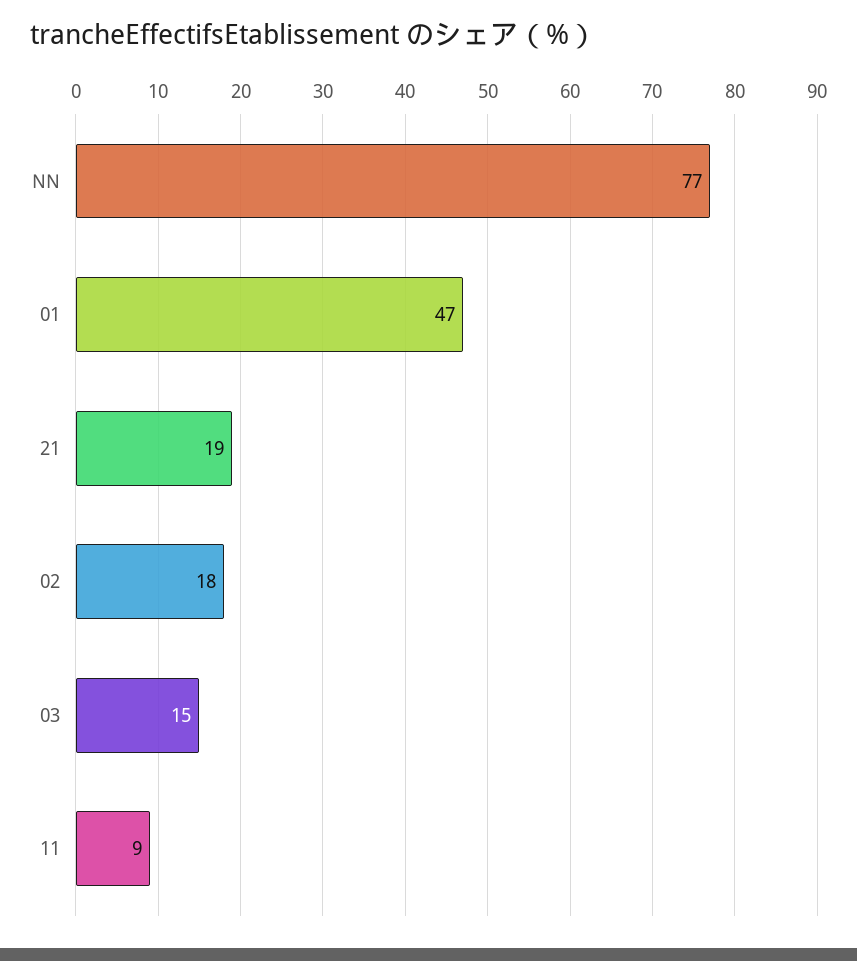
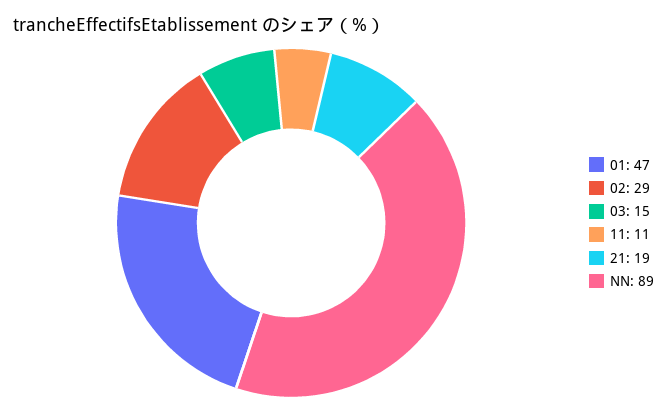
  {
-   "NN": 77,
+   "NN": 89,
    "01": 47,
    "21": 19,
-   "02": 18,
+   "02": 29,
    "03": 15,
-   "11": 9
+   "11": 11
  }

